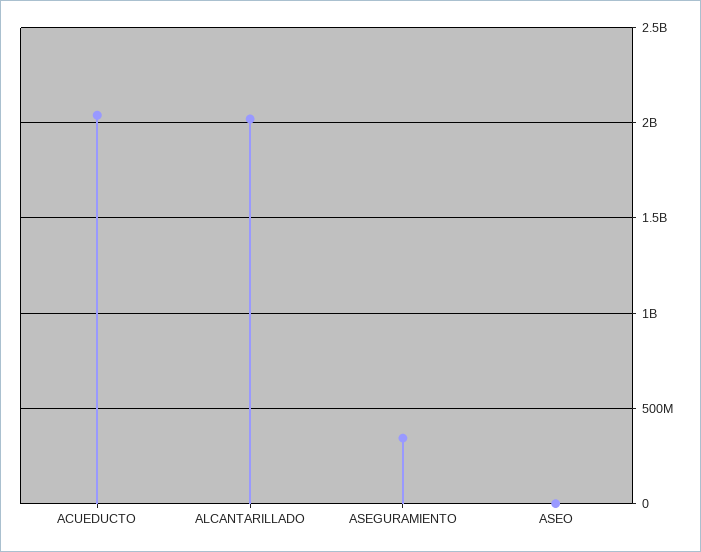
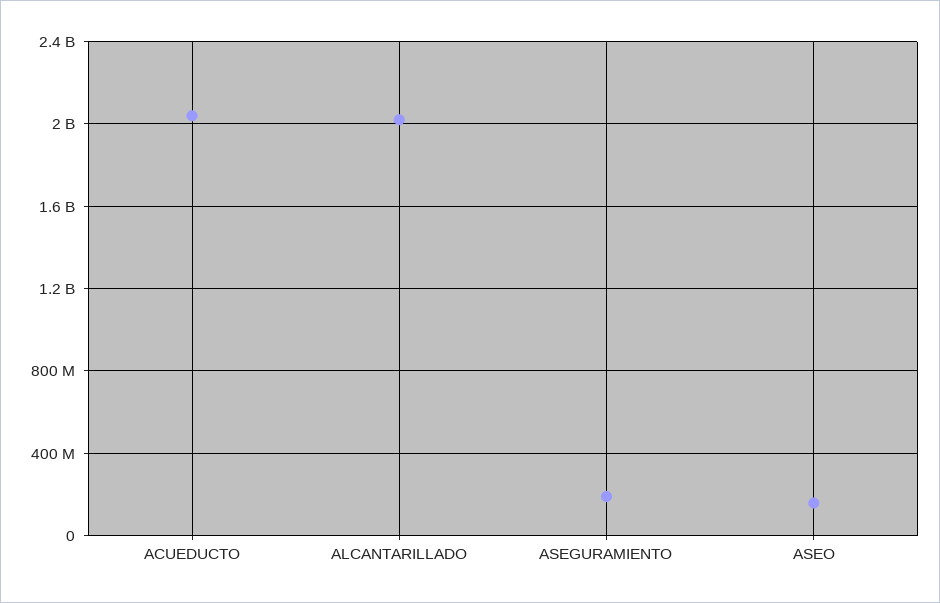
  {
    "ACUEDUCTO": 2050000000,
    "ALCANTARILLADO": 2000000000,
-   "ASEGURAMIENTO": 350000000,
+   "ASEGURAMIENTO": 200000000,
-   "ASEO": 0
+   "ASEO": 150000000
  }

